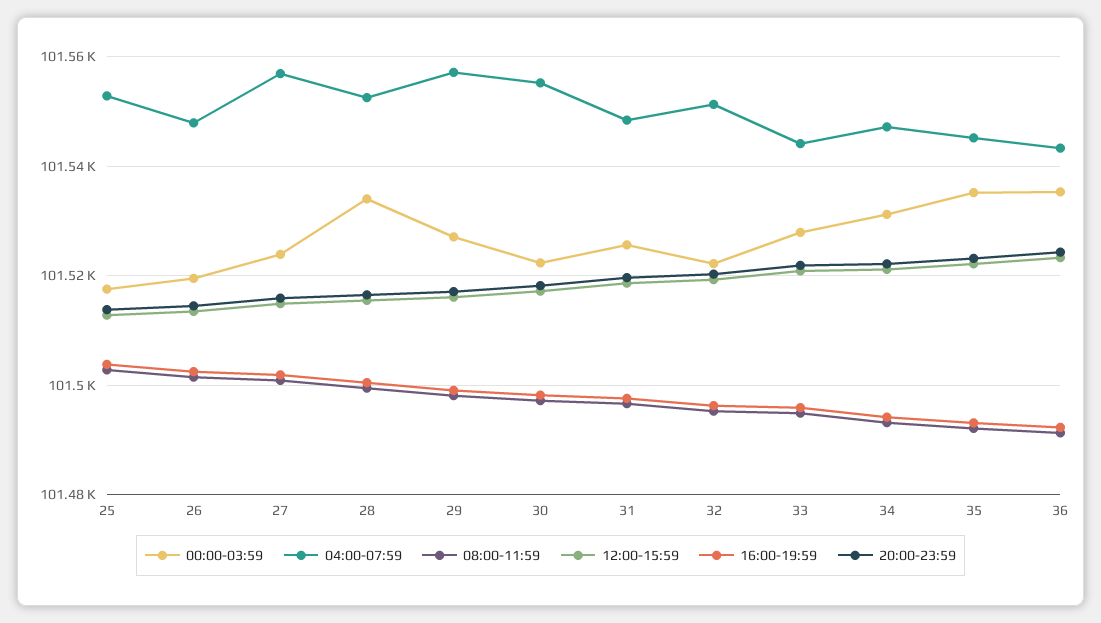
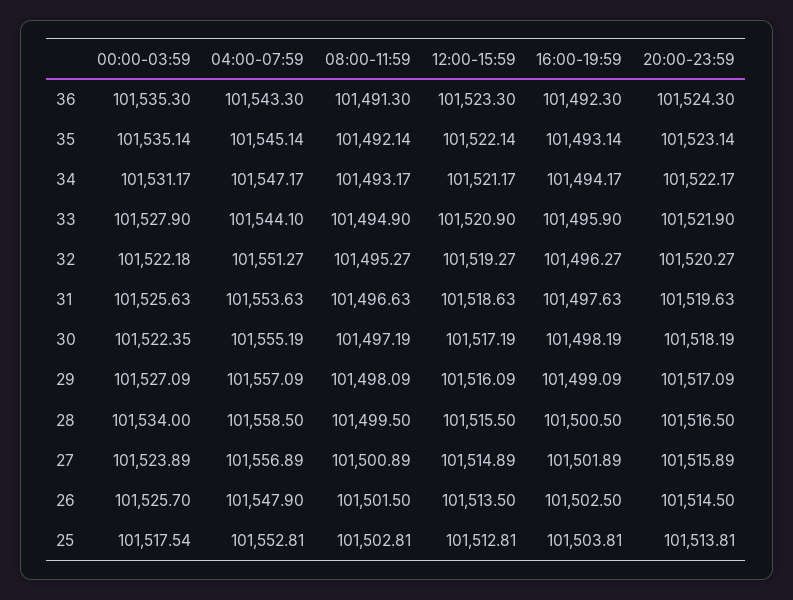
  {
    "00:00-03:59": {
      "25": 101517.54,
-     "26": 101520,
+     "26": 101525.7,
      "27": 101523.89,
      "28": 101534,
      "29": 101527.09,
      "30": 101522.35,
      "31": 101525.63,
      "32": 101522.18,
      "33": 101527.9,
      "34": 101531.17,
      "35": 101535.14,
      "36": 101535.3
    },
    "04:00-07:59": {
      "25": 101552.81,
      "26": 101547.9,
      "27": 101556.89,
-     "28": 101552,
+     "28": 101558.5,
      "29": 101557.09,
      "30": 101555.19,
-     "31": 101548,
+     "31": 101553.63,
      "32": 101551.27,
      "33": 101544.1,
      "34": 101547.17,
      "35": 101545.14,
      "36": 101543.3
    },
    "08:00-11:59": {
      "25": 101502.81,
      "26": 101501.5,
      "27": 101500.89,
      "28": 101499.5,
      "29": 101498.09,
      "30": 101497.19,
      "31": 101496.63,
      "32": 101495.27,
      "33": 101494.9,
      "34": 101493.17,
      "35": 101492.14,
      "36": 101491.3
    },
    "12:00-15:59": {
      "25": 101512.81,
      "26": 101513.5,
      "27": 101514.89,
      "28": 101515.5,
      "29": 101516.09,
      "30": 101517.19,
      "31": 101518.63,
      "32": 101519.27,
      "33": 101520.9,
      "34": 101521.17,
      "35": 101522.14,
      "36": 101523.3
    },
    "16:00-19:59": {
      "25": 101503.81,
      "26": 101502.5,
      "27": 101501.89,
      "28": 101500.5,
      "29": 101499.09,
      "30": 101498.19,
      "31": 101497.63,
      "32": 101496.27,
      "33": 101495.9,
      "34": 101494.17,
      "35": 101493.14,
      "36": 101492.3
    },
    "20:00-23:59": {
      "25": 101513.81,
      "26": 101514.5,
      "27": 101515.89,
      "28": 101516.5,
      "29": 101517.09,
      "30": 101518.19,
      "31": 101519.63,
      "32": 101520.27,
      "33": 101521.9,
      "34": 101522.17,
      "35": 101523.14,
      "36": 101524.3
    }
  }

